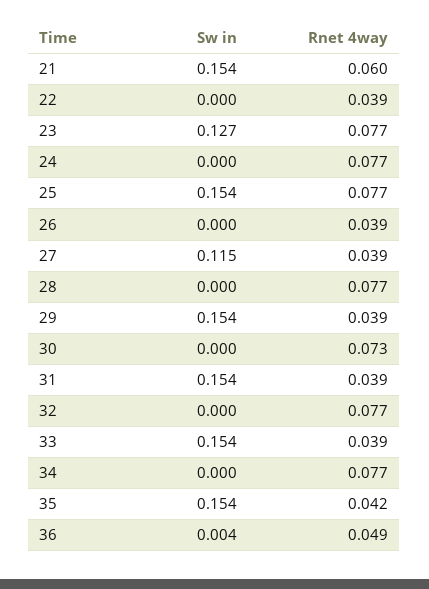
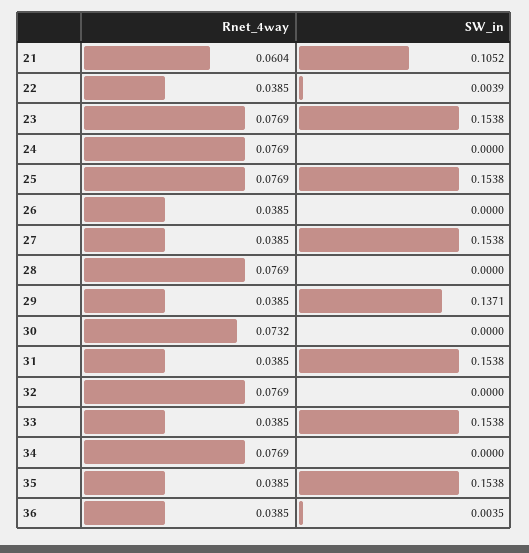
  {
    "Sw in": {
-     "21": 0.154,
+     "21": 0.1052,
-     "22": 0,
+     "22": 0.0039,
-     "23": 0.127,
+     "23": 0.1538,
      "24": 0,
      "25": 0.1538,
      "26": 0,
-     "27": 0.115,
+     "27": 0.1538,
      "28": 0,
-     "29": 0.154,
+     "29": 0.1371,
      "30": 0,
      "31": 0.1538,
      "32": 0,
      "33": 0.1538,
      "34": 0,
      "35": 0.1538,
      "36": 0.0035
    },
    "Rnet 4way": {
      "21": 0.0604,
      "22": 0.0385,
      "23": 0.0769,
      "24": 0.0769,
      "25": 0.0769,
      "26": 0.0385,
      "27": 0.0385,
      "28": 0.0769,
      "29": 0.0385,
      "30": 0.0732,
      "31": 0.0385,
      "32": 0.0769,
      "33": 0.0385,
      "34": 0.0769,
-     "35": 0.042,
+     "35": 0.0385,
-     "36": 0.049
+     "36": 0.0385
    }
  }

